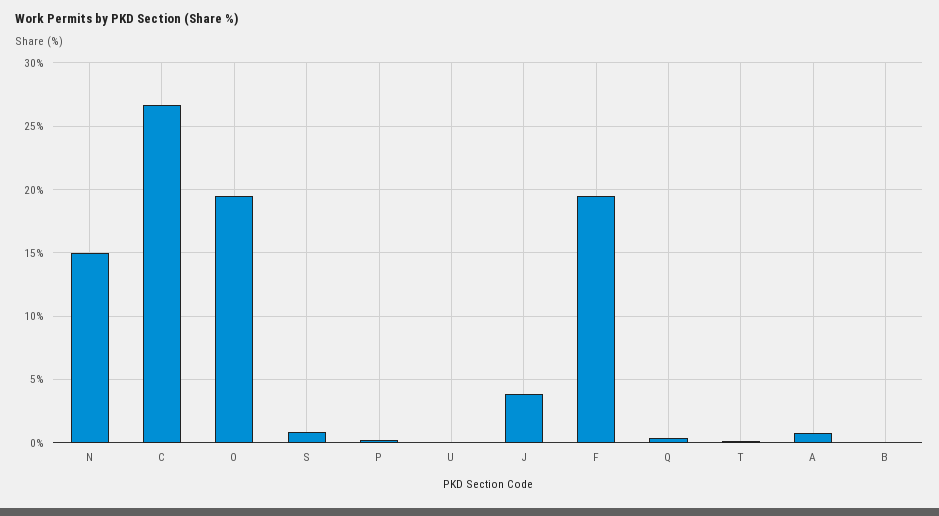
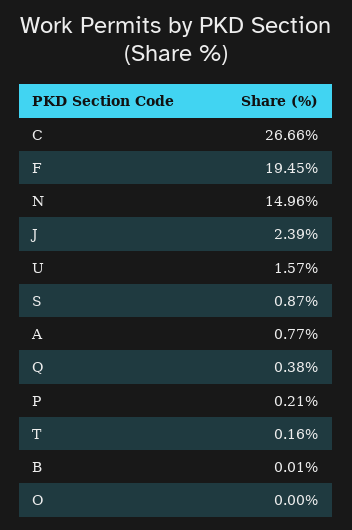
  {
    "N": 14.96,
    "C": 26.66,
-   "O": 19.5,
+   "O": 0,
    "S": 0.87,
    "P": 0.21,
-   "U": 0,
+   "U": 1.57,
-   "J": 4,
+   "J": 2.39,
    "F": 19.45,
    "Q": 0.38,
    "T": 0.16,
    "A": 0.77,
    "B": 0.01
  }

